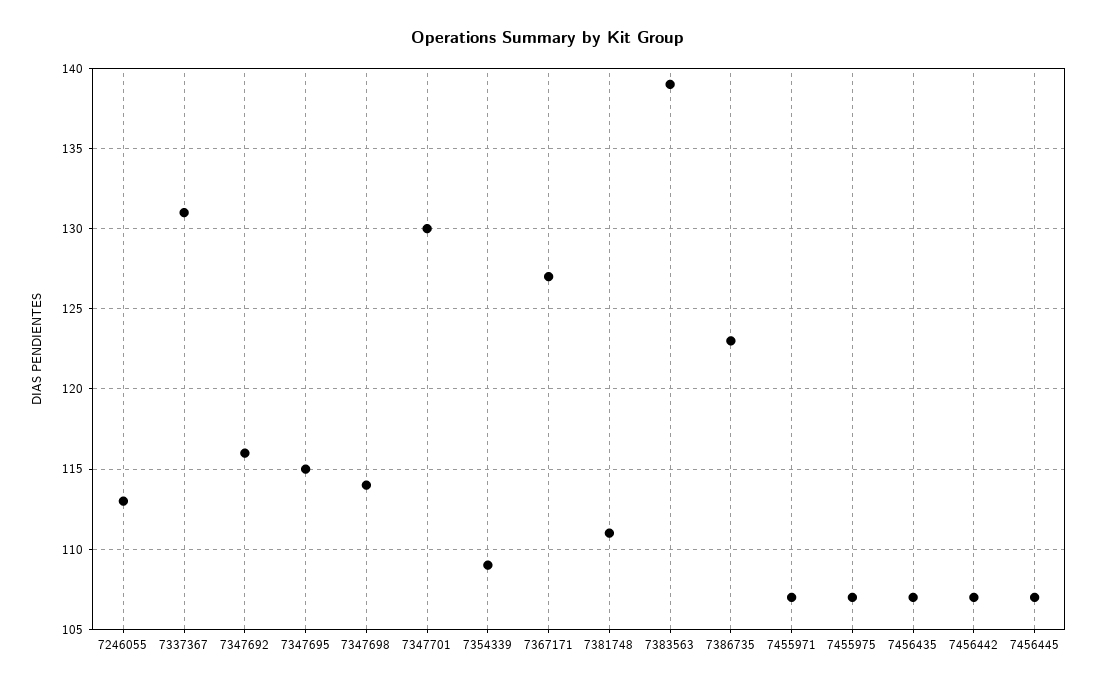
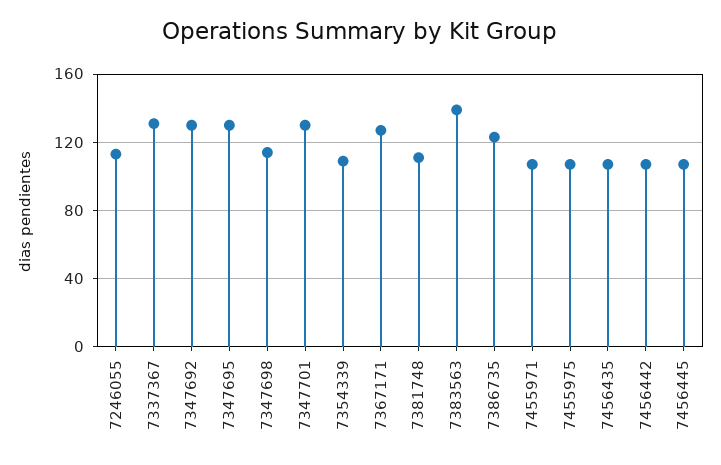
  {
    "7246055": 113,
    "7337367": 131,
-   "7347692": 116,
+   "7347692": 130,
-   "7347695": 115,
+   "7347695": 130,
    "7347698": 114,
    "7347701": 130,
    "7354339": 109,
    "7367171": 127,
    "7381748": 111,
    "7383563": 139,
    "7386735": 123,
    "7455971": 107,
    "7455975": 107,
    "7456435": 107,
    "7456442": 107,
    "7456445": 107
  }

